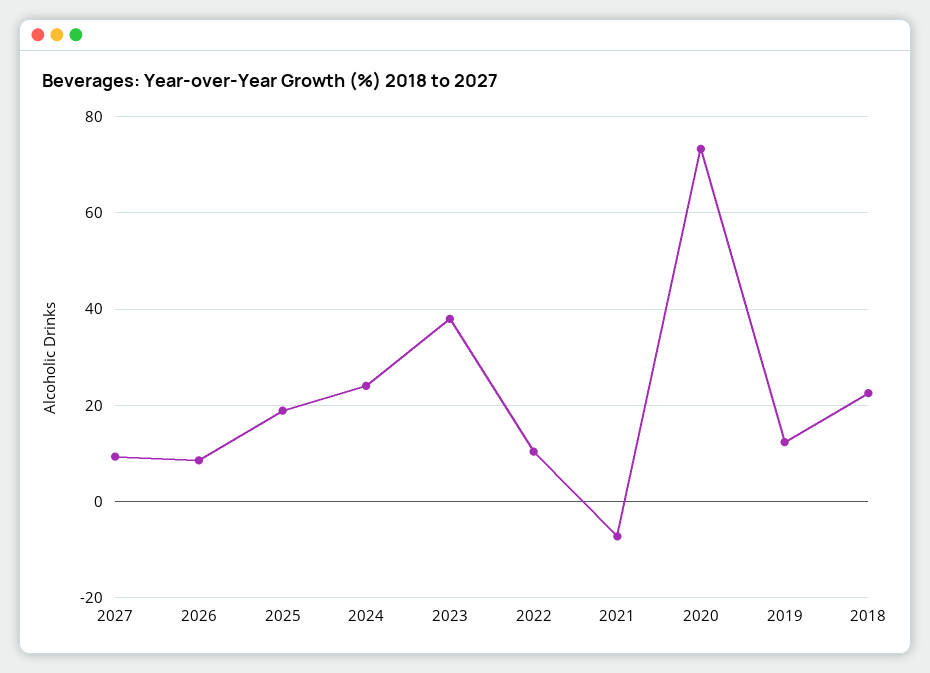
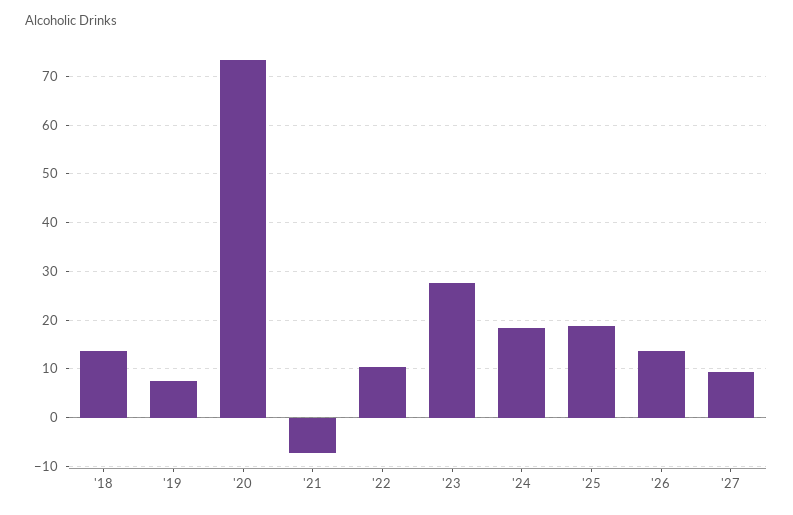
  {
    "2027": 10,
-   "2026": 8,
+   "2026": 14,
    "2025": 18,
-   "2024": 24,
+   "2024": 18,
-   "2023": 38,
+   "2023": 28,
    "2022": 10,
    "2021": -8,
    "2020": 74,
-   "2019": 12,
+   "2019": 8,
-   "2018": 22
+   "2018": 14
  }

